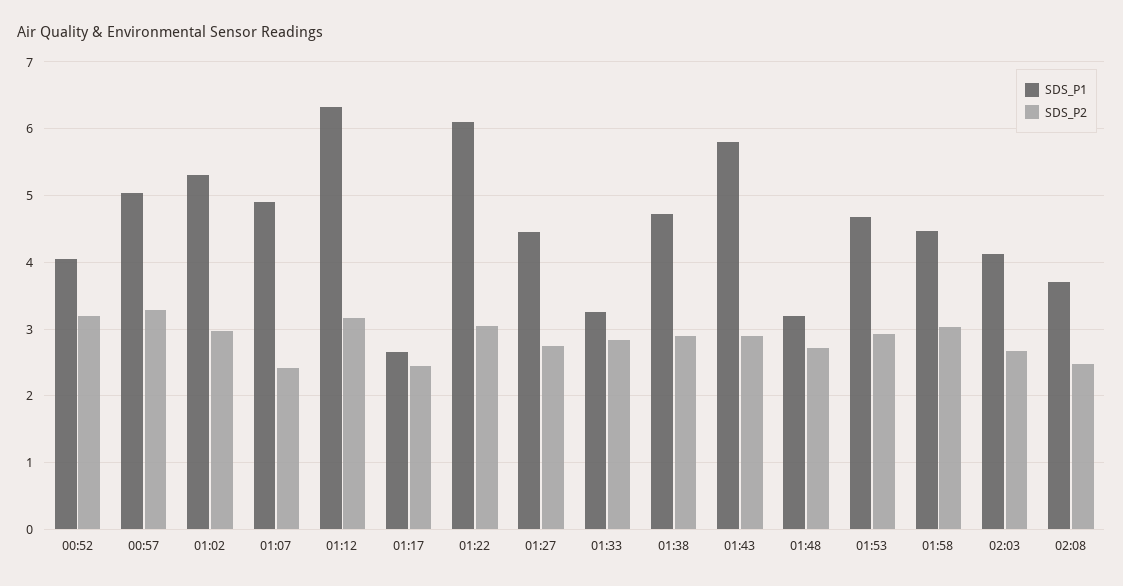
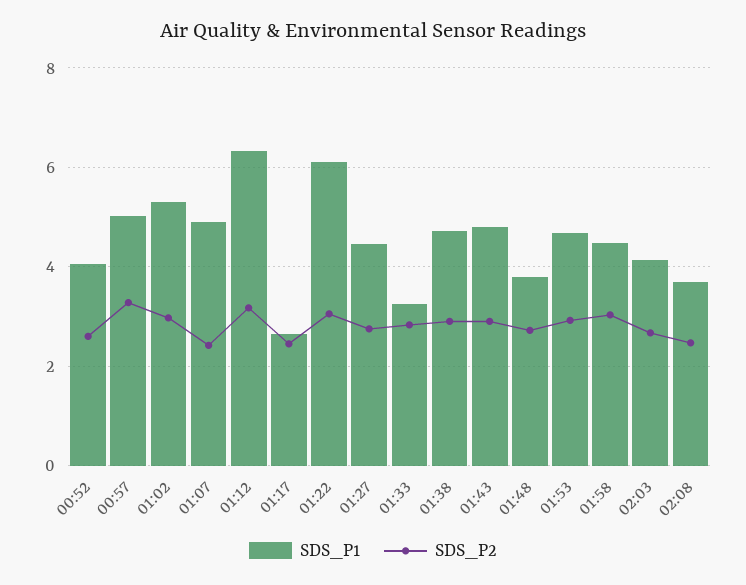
  {
    "SDS_P1": {
      "00:52": 4.1,
      "00:57": 5,
      "01:02": 5.3,
      "01:07": 4.9,
      "01:12": 6.3,
      "01:17": 2.7,
      "01:22": 6.1,
      "01:27": 4.5,
      "01:33": 3.3,
      "01:38": 4.7,
-     "01:43": 5.8,
+     "01:43": 4.8,
-     "01:48": 3.2,
+     "01:48": 3.8,
      "01:53": 4.7,
      "01:58": 4.5,
      "02:03": 4.1,
      "02:08": 3.7
    },
    "SDS_P2": {
-     "00:52": 3.2,
+     "00:52": 2.6,
      "00:57": 3.3,
      "01:02": 3,
      "01:07": 2.4,
      "01:12": 3.2,
      "01:17": 2.5,
      "01:22": 3.1,
      "01:27": 2.8,
      "01:33": 2.8,
      "01:38": 2.9,
      "01:43": 2.9,
      "01:48": 2.7,
      "01:53": 2.9,
      "01:58": 3,
      "02:03": 2.7,
      "02:08": 2.5
    }
  }

